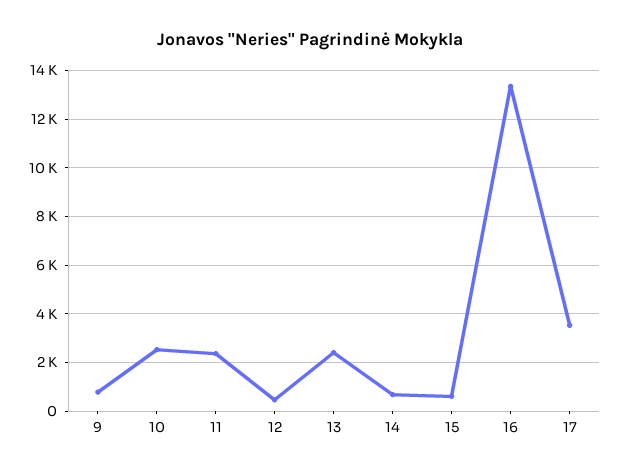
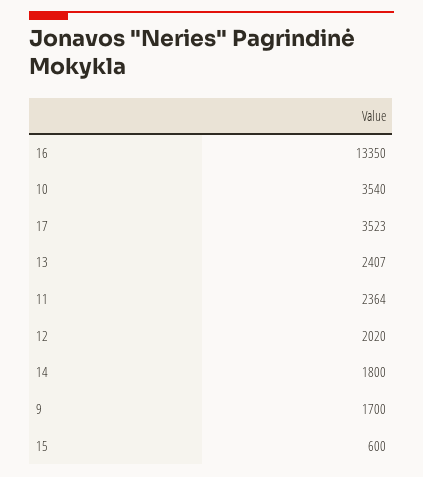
  {
-   "9": 750,
+   "9": 1700,
-   "10": 2500,
+   "10": 3540,
    "11": 2364,
-   "12": 500,
+   "12": 2020,
    "13": 2407,
-   "14": 750,
+   "14": 1800,
    "15": 600,
    "16": 13350,
    "17": 3523
  }

